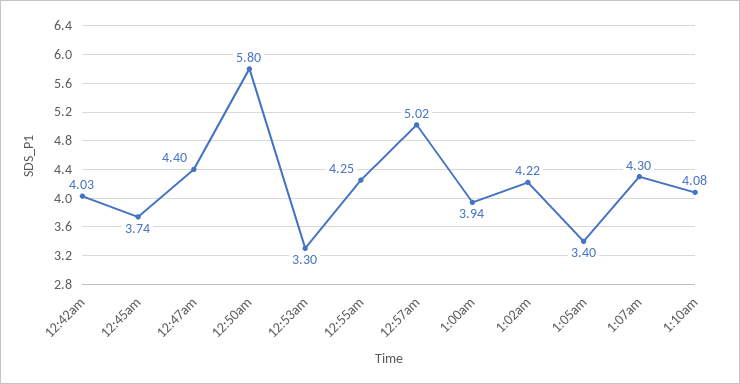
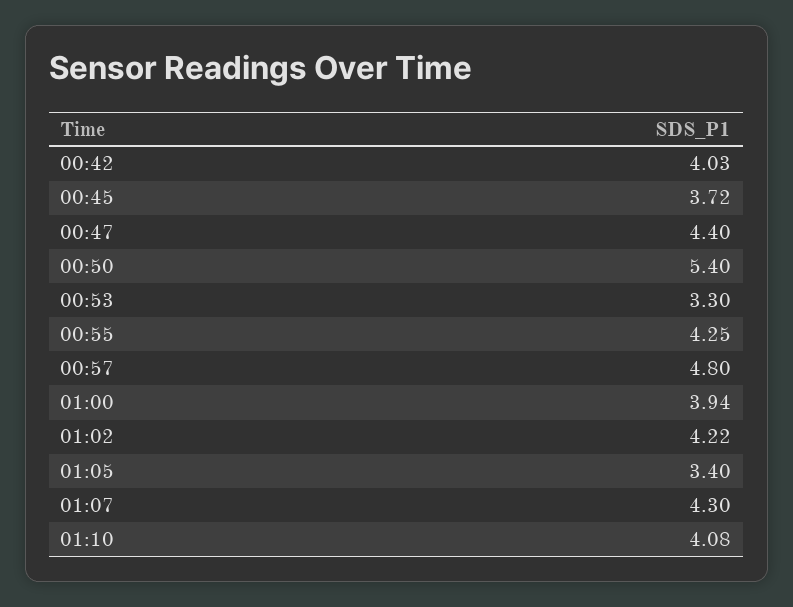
  {
    "12:42am": 4.03,
-   "12:45am": 3.74,
+   "12:45am": 3.72,
    "12:47am": 4.4,
-   "12:50am": 5.8,
+   "12:50am": 5.4,
    "12:53am": 3.3,
    "12:55am": 4.25,
-   "12:57am": 5.02,
+   "12:57am": 4.8,
    "1:00am": 3.94,
    "1:02am": 4.22,
    "1:05am": 3.4,
    "1:07am": 4.3,
    "1:10am": 4.08
  }

